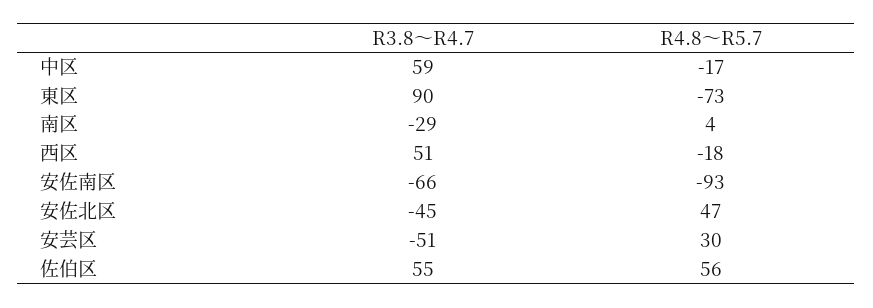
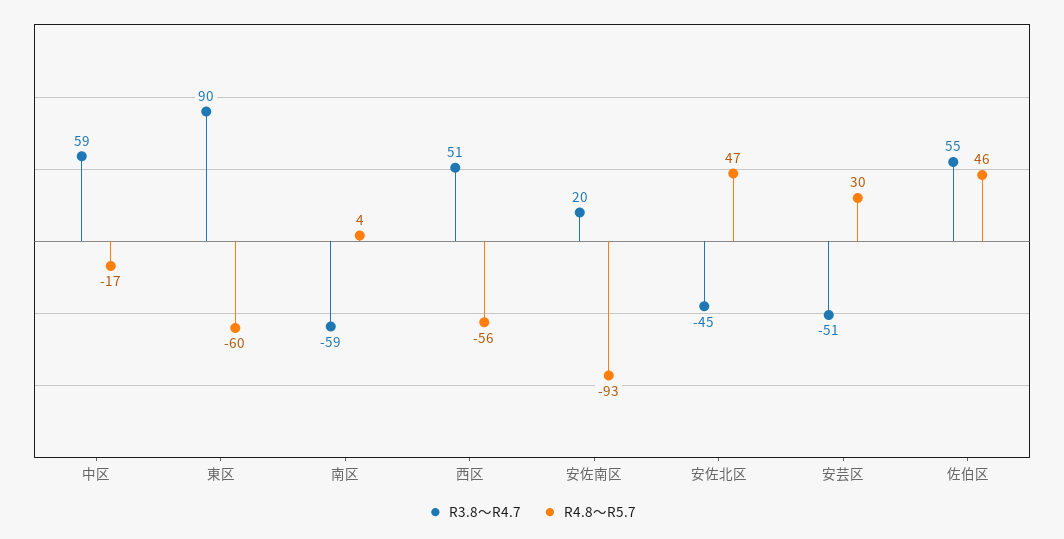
  {
    "R3.8～R4.7": {
      "中区": 59,
      "東区": 90,
-     "南区": -29,
+     "南区": -59,
      "西区": 51,
-     "安佐南区": -66,
+     "安佐南区": 20,
      "安佐北区": -45,
      "安芸区": -51,
      "佐伯区": 55
    },
    "R4.8～R5.7": {
      "中区": -17,
-     "東区": -73,
+     "東区": -60,
      "南区": 4,
-     "西区": -18,
+     "西区": -56,
      "安佐南区": -93,
      "安佐北区": 47,
      "安芸区": 30,
-     "佐伯区": 56
+     "佐伯区": 46
    }
  }

